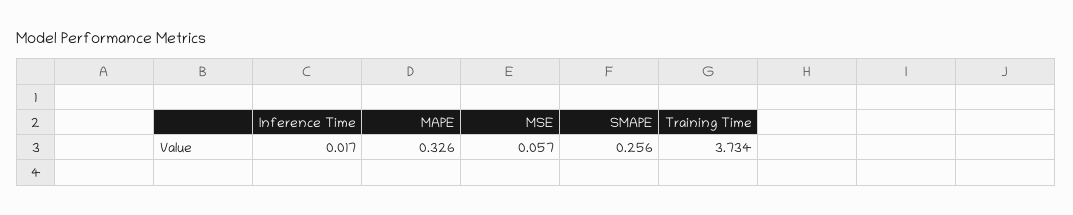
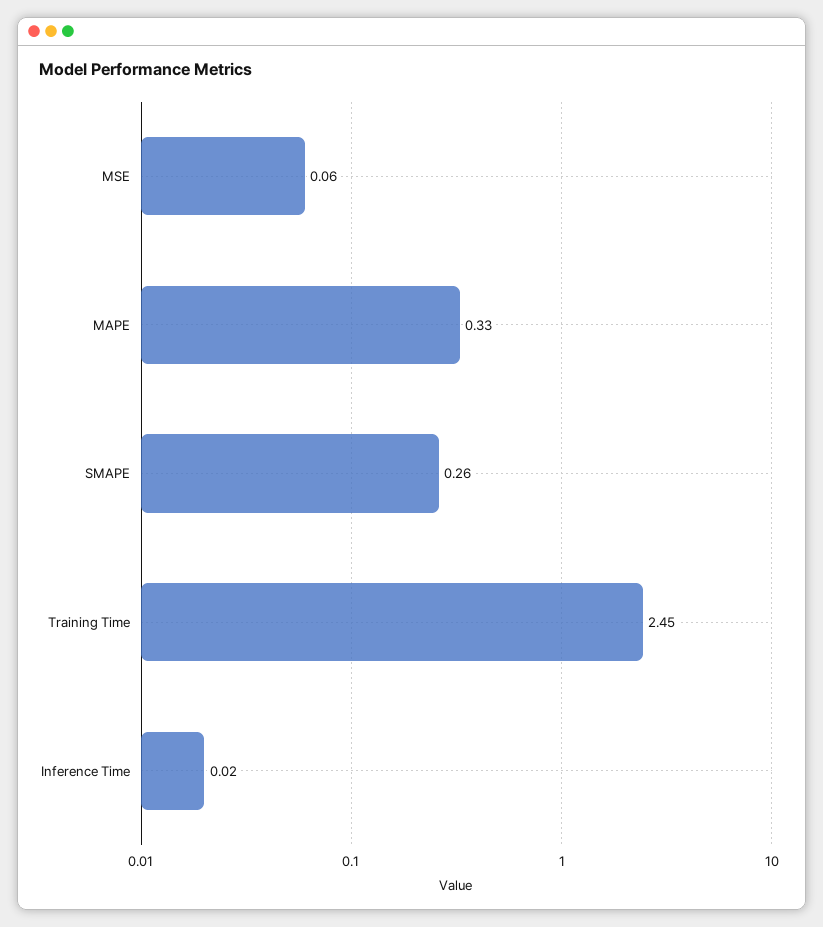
  {
    "Inference Time": 0.017,
    "MAPE": 0.326,
    "MSE": 0.057,
    "SMAPE": 0.256,
-   "Training Time": 3.734
+   "Training Time": 2.45
  }

